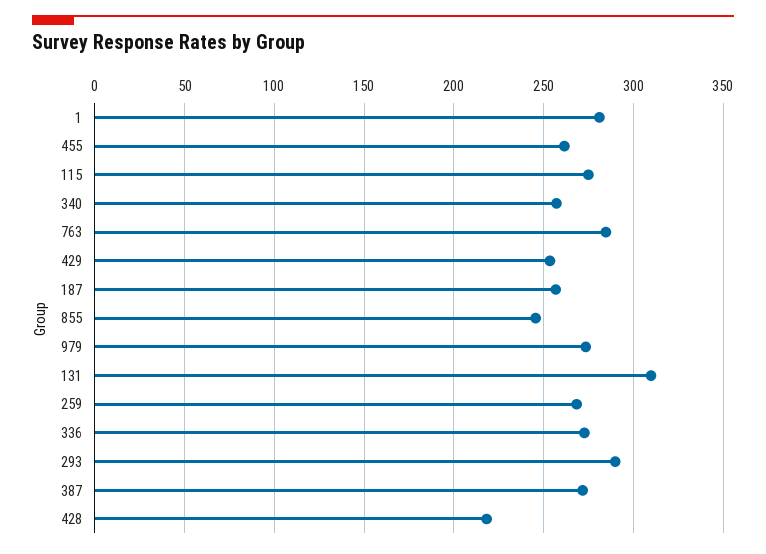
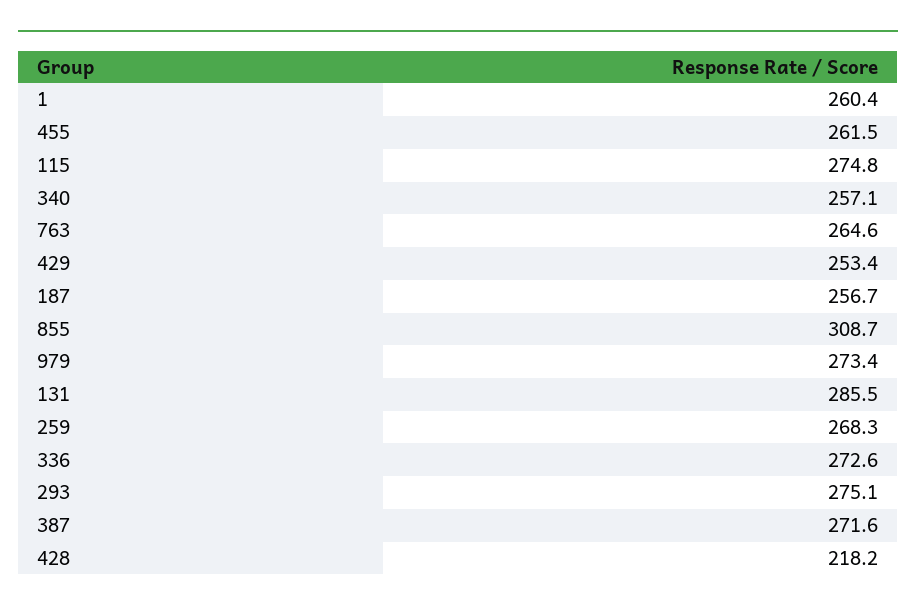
  {
-   "1": 280,
+   "1": 260.4,
    "455": 261.5,
    "115": 274.8,
    "340": 257.1,
-   "763": 285,
+   "763": 264.6,
    "429": 253.4,
    "187": 256.7,
-   "855": 245,
+   "855": 308.7,
    "979": 273.4,
-   "131": 310,
+   "131": 285.5,
    "259": 268.3,
    "336": 272.6,
-   "293": 290,
+   "293": 275.1,
    "387": 271.6,
    "428": 218.2
  }

